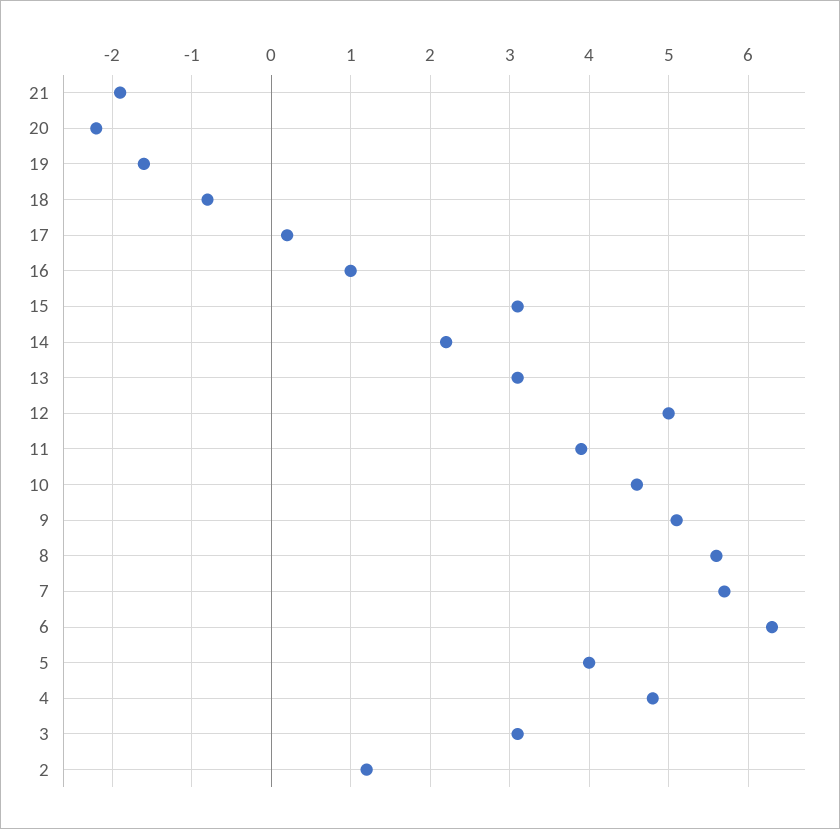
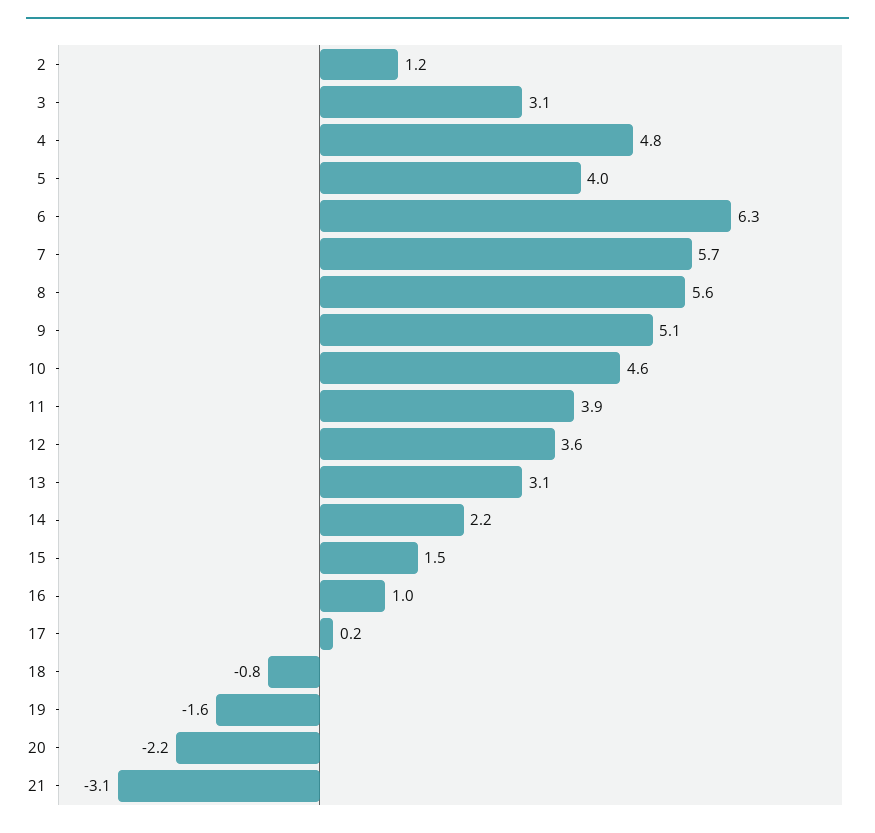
  {
-   "21": -1.9,
+   "21": -3.1,
    "20": -2.2,
    "19": -1.6,
    "18": -0.8,
    "17": 0.2,
    "16": 1,
-   "15": 3.1,
+   "15": 1.5,
    "14": 2.2,
    "13": 3.1,
-   "12": 5,
+   "12": 3.6,
    "11": 3.9,
    "10": 4.6,
    "9": 5.1,
    "8": 5.6,
    "7": 5.7,
    "6": 6.3,
    "5": 4,
    "4": 4.8,
    "3": 3.1,
    "2": 1.2
  }

